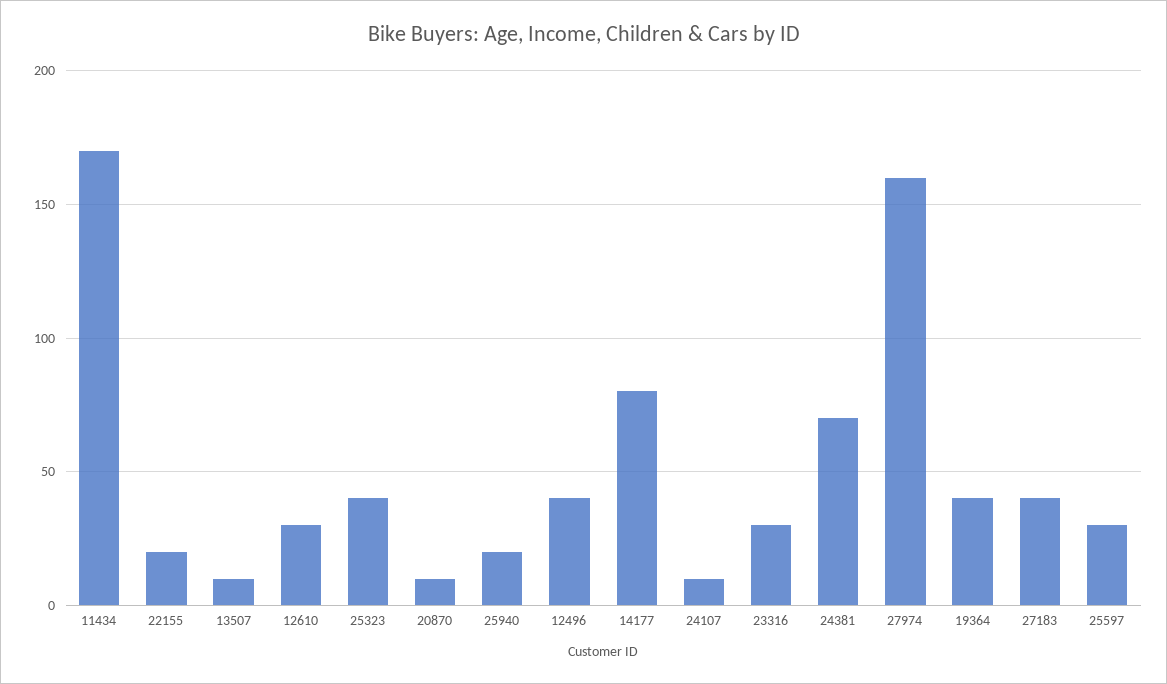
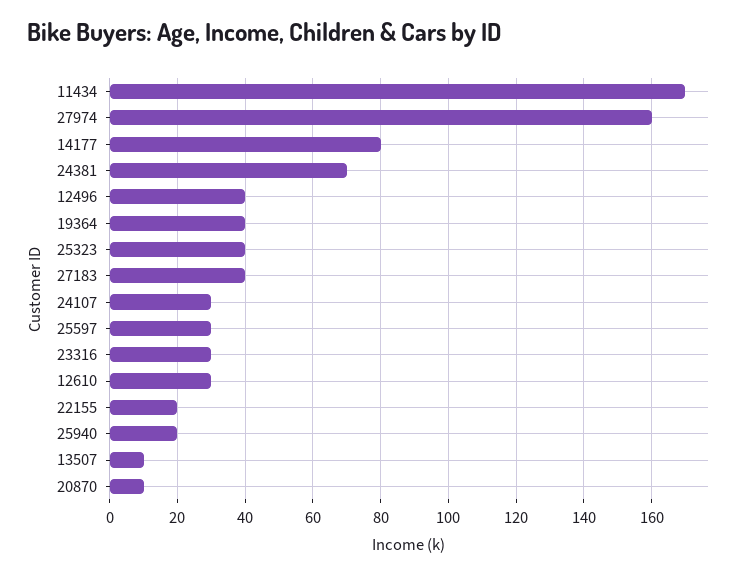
  {
    "11434": 170,
    "22155": 20,
    "13507": 10,
    "12610": 30,
    "25323": 40,
    "20870": 10,
    "25940": 20,
    "12496": 40,
    "14177": 80,
-   "24107": 10,
+   "24107": 30,
    "23316": 30,
    "24381": 70,
    "27974": 160,
    "19364": 40,
    "27183": 40,
    "25597": 30
  }

